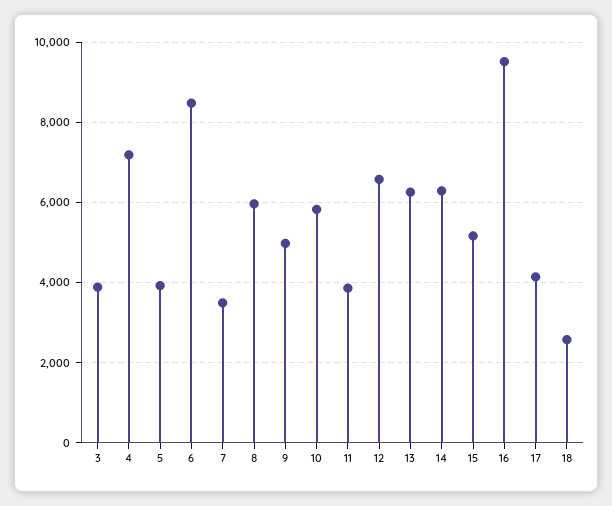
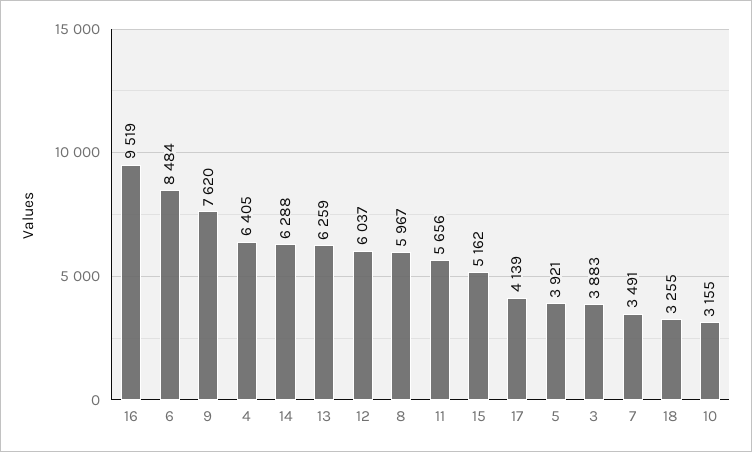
  {
    "3": 3883,
-   "4": 7200,
+   "4": 6405,
    "5": 3921,
    "6": 8484,
    "7": 3491,
    "8": 5967,
-   "9": 5000,
+   "9": 7620,
-   "10": 5800,
+   "10": 3155,
-   "11": 3800,
+   "11": 5656,
-   "12": 6600,
+   "12": 6037,
    "13": 6259,
    "14": 6288,
    "15": 5162,
    "16": 9519,
    "17": 4139,
-   "18": 2600
+   "18": 3255
  }

